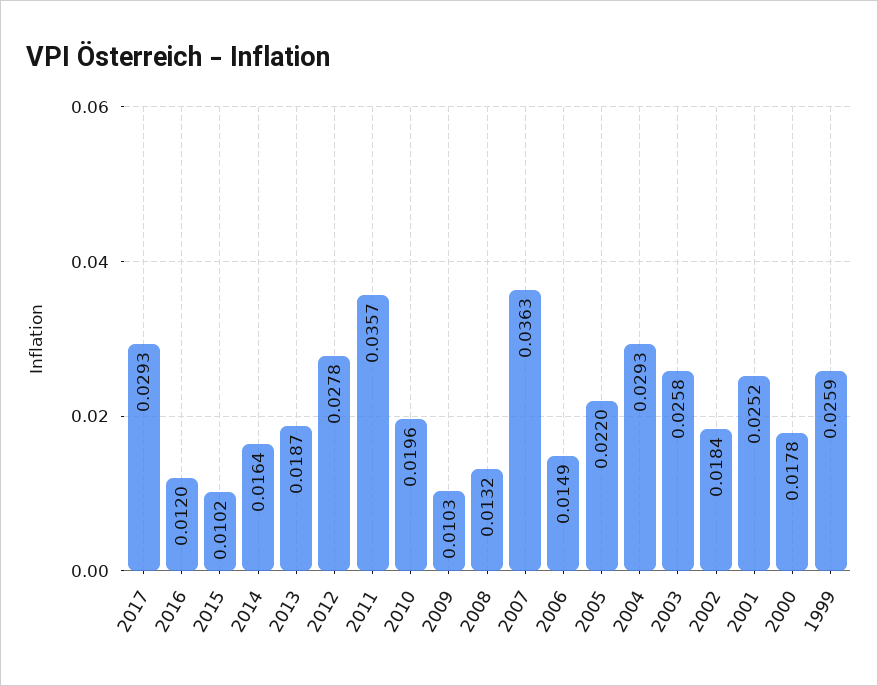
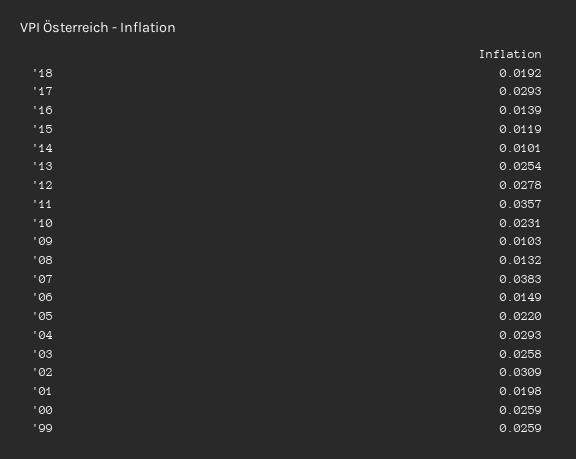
  {
    "2017": 0.0293,
-   "2016": 0.012,
+   "2016": 0.0139,
-   "2015": 0.0102,
+   "2015": 0.0119,
-   "2014": 0.0164,
+   "2014": 0.0101,
-   "2013": 0.0187,
+   "2013": 0.0254,
    "2012": 0.0278,
    "2011": 0.0357,
-   "2010": 0.0196,
+   "2010": 0.0231,
    "2009": 0.0103,
    "2008": 0.0132,
-   "2007": 0.0363,
+   "2007": 0.0383,
    "2006": 0.0149,
    "2005": 0.022,
    "2004": 0.0293,
    "2003": 0.0258,
-   "2002": 0.0184,
+   "2002": 0.0309,
-   "2001": 0.0252,
+   "2001": 0.0198,
-   "2000": 0.0178,
+   "2000": 0.0259,
-   "1999": 0.0259
+   "1999": 0.0259,
+   "'18": 0.0192
  }

